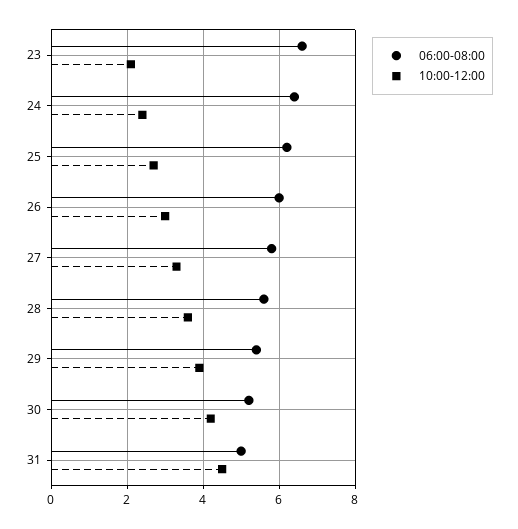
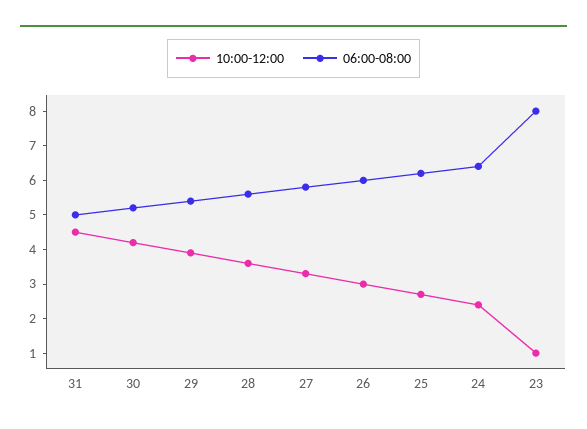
  {
    "06:00-08:00": {
-     "23": 6.5,
+     "23": 8,
      "24": 6.5,
      "25": 6,
      "26": 6,
      "27": 6,
      "28": 5.5,
      "29": 5.5,
      "30": 5,
      "31": 5
    },
    "10:00-12:00": {
-     "23": 2,
+     "23": 1,
      "24": 2.5,
      "25": 2.5,
      "26": 3,
      "27": 3.5,
      "28": 3.5,
      "29": 4,
      "30": 4,
      "31": 4.5
    }
  }

